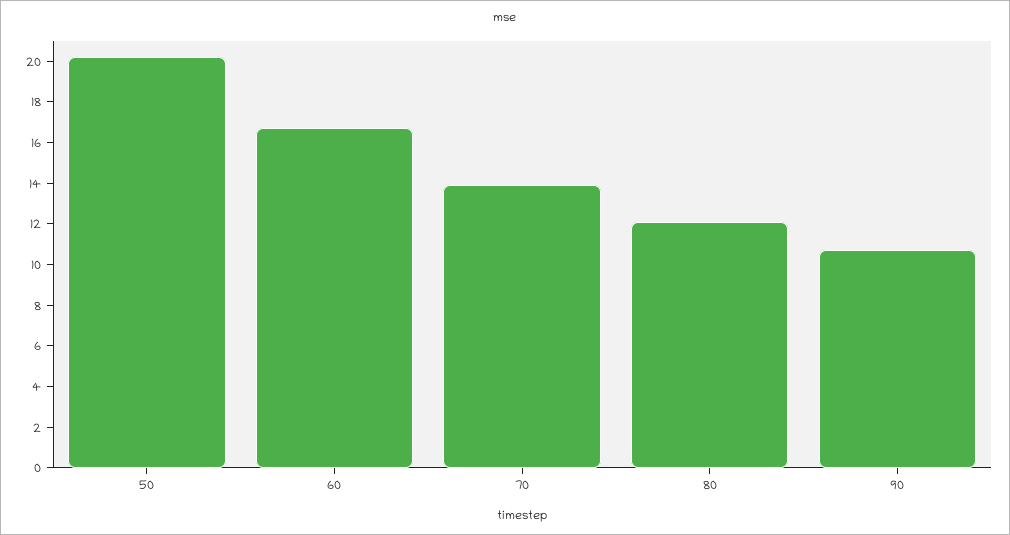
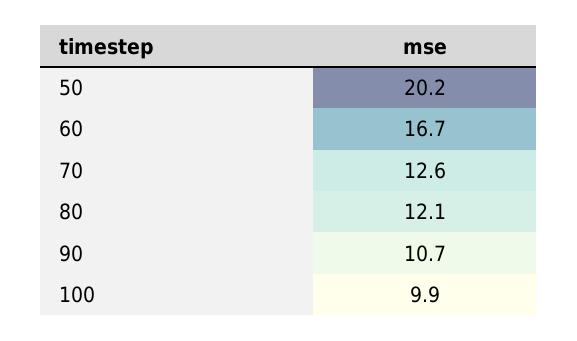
  {
    "50": 20.2,
    "60": 16.7,
-   "70": 14,
+   "70": 12.6,
    "80": 12.1,
-   "90": 10.7
+   "90": 10.7,
+   "100": 9.9
  }

